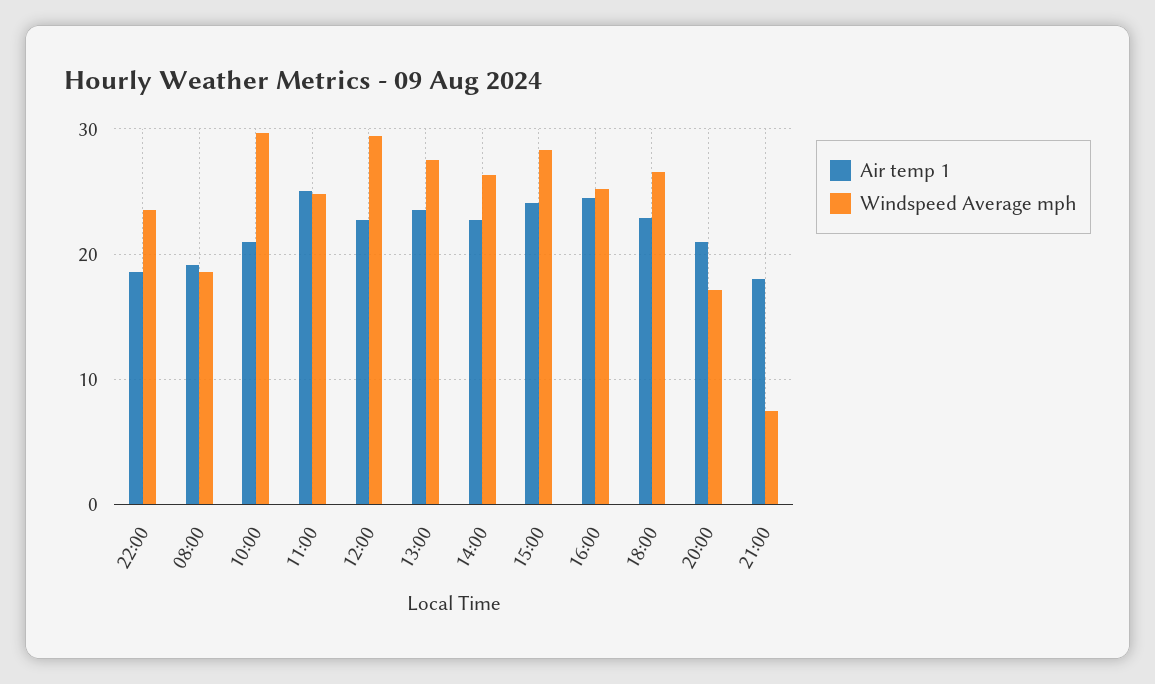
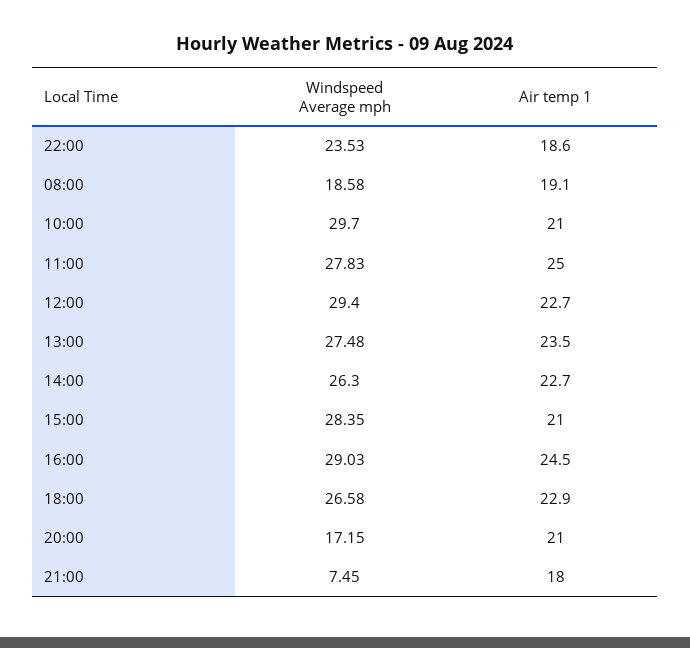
  {
    "Air temp 1": {
      "22:00": 18.6,
      "08:00": 19.1,
      "10:00": 21,
      "11:00": 25,
      "12:00": 22.7,
      "13:00": 23.5,
      "14:00": 22.7,
-     "15:00": 24,
+     "15:00": 21,
      "16:00": 24.5,
      "18:00": 22.9,
      "20:00": 21,
      "21:00": 18
    },
    "Windspeed Average mph": {
      "22:00": 23.53,
      "08:00": 18.58,
      "10:00": 29.7,
-     "11:00": 25,
+     "11:00": 27.83,
      "12:00": 29.4,
      "13:00": 27.48,
      "14:00": 26.3,
      "15:00": 28.35,
-     "16:00": 25,
+     "16:00": 29.03,
      "18:00": 26.58,
      "20:00": 17.15,
      "21:00": 7.45
    }
  }

